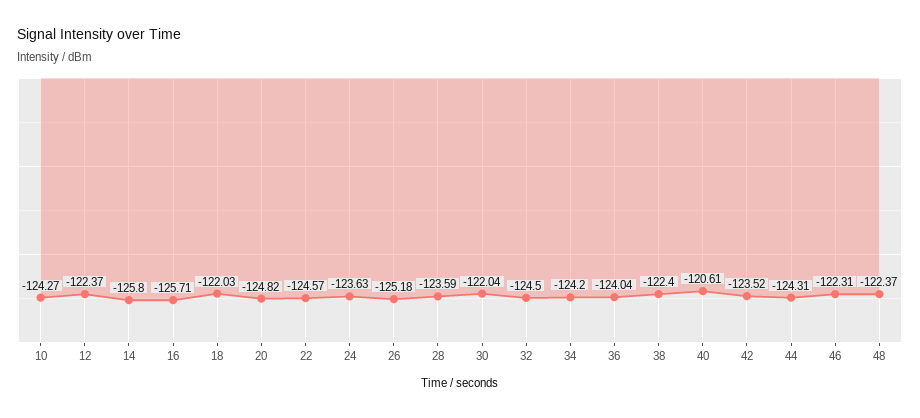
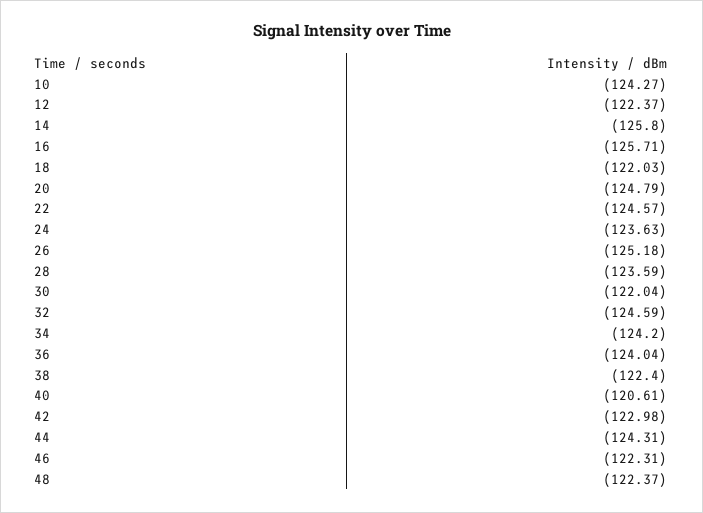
  {
    "10": -124.27,
    "12": -122.37,
    "14": -125.8,
    "16": -125.71,
    "18": -122.03,
-   "20": -124.82,
+   "20": -124.79,
    "22": -124.57,
    "24": -123.63,
    "26": -125.18,
    "28": -123.59,
    "30": -122.04,
-   "32": -124.5,
+   "32": -124.59,
    "34": -124.2,
    "36": -124.04,
    "38": -122.4,
    "40": -120.61,
-   "42": -123.52,
+   "42": -122.98,
    "44": -124.31,
    "46": -122.31,
    "48": -122.37
  }

